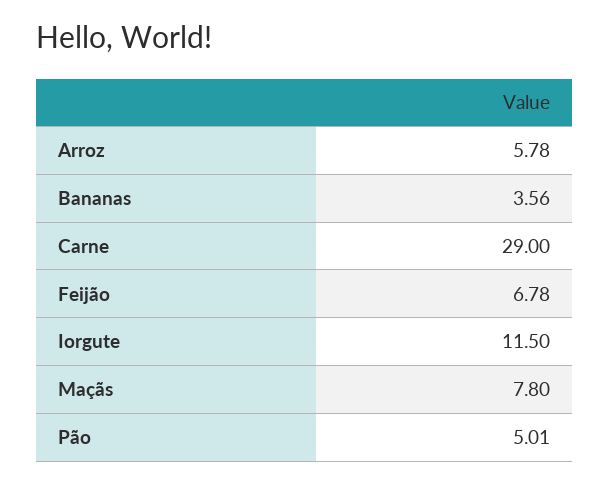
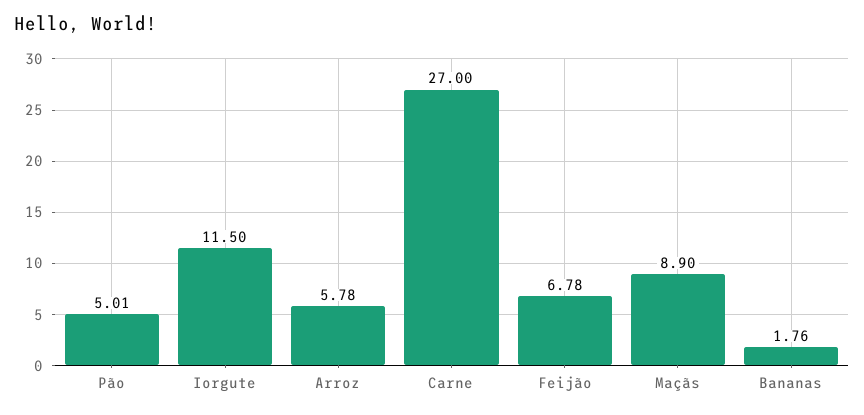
  {
    "Arroz": 5.78,
-   "Bananas": 3.56,
+   "Bananas": 1.76,
-   "Carne": 29,
+   "Carne": 27,
    "Feijão": 6.78,
    "Iorgute": 11.5,
-   "Maçãs": 7.8,
+   "Maçãs": 8.9,
    "Pão": 5.01
  }

